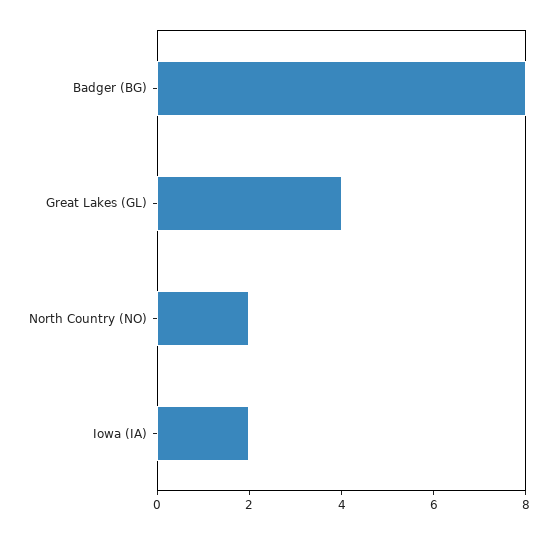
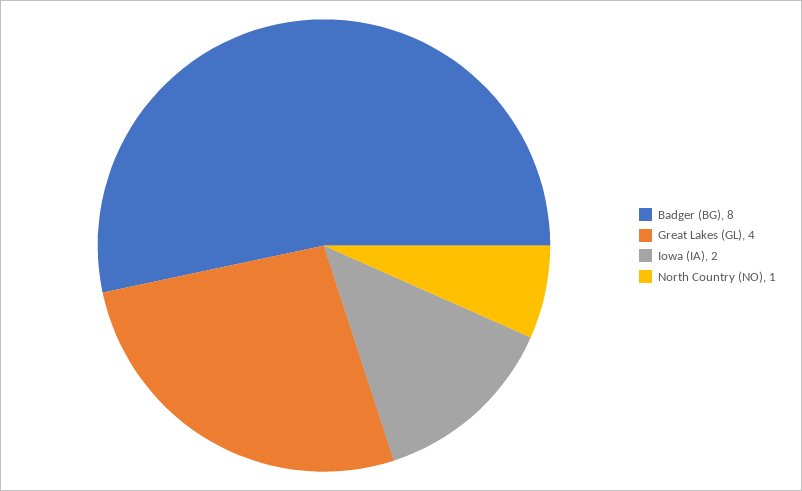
  {
    "Badger (BG)": 8,
    "Great Lakes (GL)": 4,
-   "North Country (NO)": 2,
+   "North Country (NO)": 1,
    "Iowa (IA)": 2
  }

